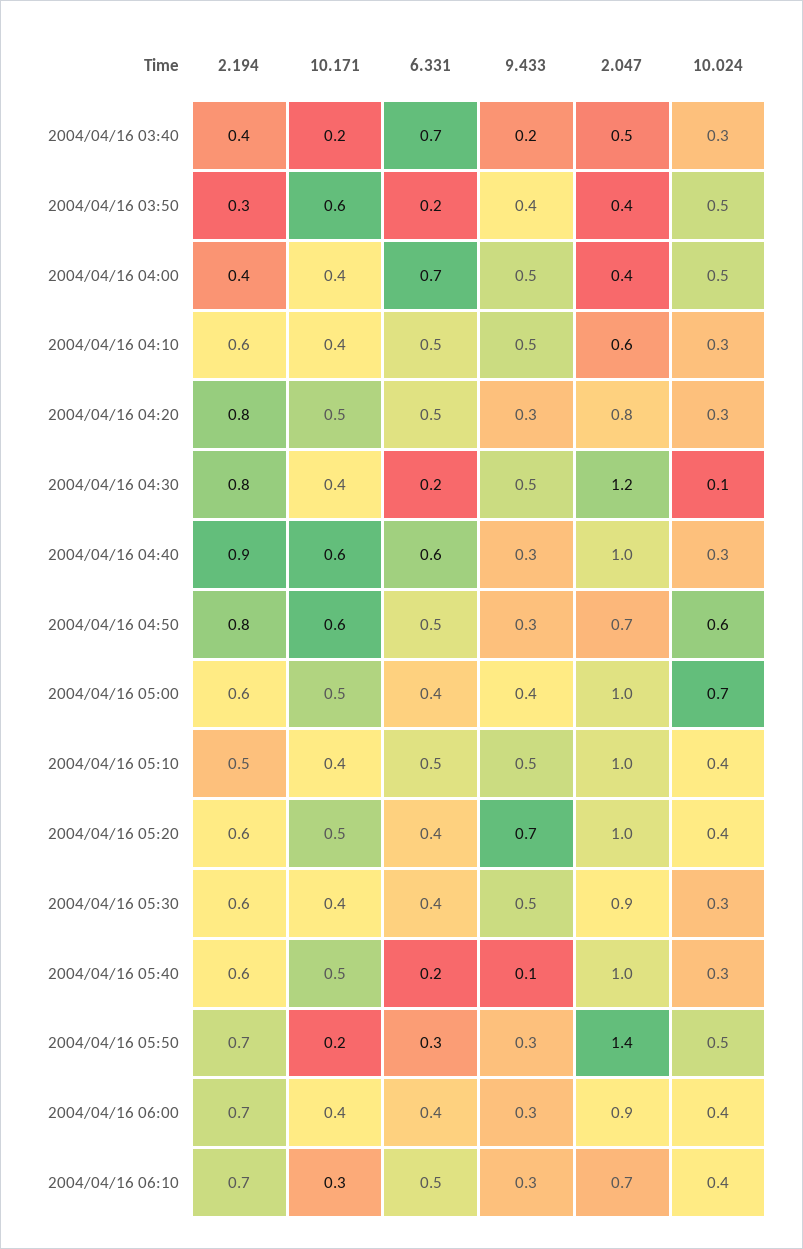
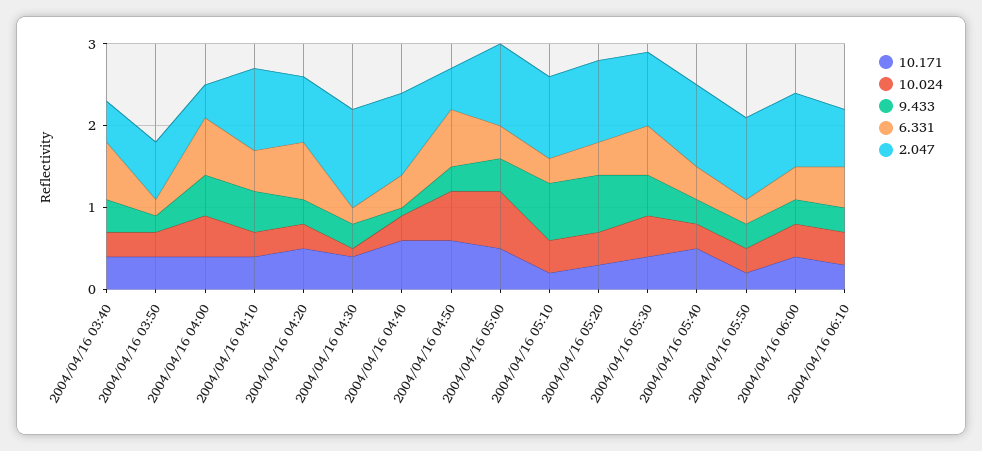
  {
-   "2.194": {
-     "2004/04/16 03:40": 0.4,
-     "2004/04/16 03:50": 0.3,
-     "2004/04/16 04:00": 0.4,
-     "2004/04/16 04:10": 0.6,
-     "2004/04/16 04:20": 0.8,
-     "2004/04/16 04:30": 0.8,
-     "2004/04/16 04:40": 0.9,
-     "2004/04/16 04:50": 0.8,
-     "2004/04/16 05:00": 0.6,
-     "2004/04/16 05:10": 0.5,
-     "2004/04/16 05:20": 0.6,
-     "2004/04/16 05:30": 0.6,
-     "2004/04/16 05:40": 0.6,
-     "2004/04/16 05:50": 0.7,
-     "2004/04/16 06:00": 0.7,
-     "2004/04/16 06:10": 0.7
-   },
    "10.171": {
-     "2004/04/16 03:40": 0.2,
+     "2004/04/16 03:40": 0.4,
-     "2004/04/16 03:50": 0.6,
+     "2004/04/16 03:50": 0.4,
      "2004/04/16 04:00": 0.4,
      "2004/04/16 04:10": 0.4,
      "2004/04/16 04:20": 0.5,
      "2004/04/16 04:30": 0.4,
      "2004/04/16 04:40": 0.6,
      "2004/04/16 04:50": 0.6,
      "2004/04/16 05:00": 0.5,
-     "2004/04/16 05:10": 0.4,
+     "2004/04/16 05:10": 0.2,
-     "2004/04/16 05:20": 0.5,
+     "2004/04/16 05:20": 0.3,
      "2004/04/16 05:30": 0.4,
      "2004/04/16 05:40": 0.5,
      "2004/04/16 05:50": 0.2,
      "2004/04/16 06:00": 0.4,
      "2004/04/16 06:10": 0.3
    },
    "6.331": {
      "2004/04/16 03:40": 0.7,
      "2004/04/16 03:50": 0.2,
      "2004/04/16 04:00": 0.7,
      "2004/04/16 04:10": 0.5,
-     "2004/04/16 04:20": 0.5,
+     "2004/04/16 04:20": 0.7,
      "2004/04/16 04:30": 0.2,
-     "2004/04/16 04:40": 0.6,
+     "2004/04/16 04:40": 0.4,
-     "2004/04/16 04:50": 0.5,
+     "2004/04/16 04:50": 0.7,
      "2004/04/16 05:00": 0.4,
-     "2004/04/16 05:10": 0.5,
+     "2004/04/16 05:10": 0.3,
      "2004/04/16 05:20": 0.4,
-     "2004/04/16 05:30": 0.4,
+     "2004/04/16 05:30": 0.6,
-     "2004/04/16 05:40": 0.2,
+     "2004/04/16 05:40": 0.4,
      "2004/04/16 05:50": 0.3,
      "2004/04/16 06:00": 0.4,
      "2004/04/16 06:10": 0.5
    },
    "9.433": {
-     "2004/04/16 03:40": 0.2,
+     "2004/04/16 03:40": 0.4,
-     "2004/04/16 03:50": 0.4,
+     "2004/04/16 03:50": 0.2,
      "2004/04/16 04:00": 0.5,
      "2004/04/16 04:10": 0.5,
      "2004/04/16 04:20": 0.3,
-     "2004/04/16 04:30": 0.5,
+     "2004/04/16 04:30": 0.3,
-     "2004/04/16 04:40": 0.3,
+     "2004/04/16 04:40": 0.1,
      "2004/04/16 04:50": 0.3,
      "2004/04/16 05:00": 0.4,
-     "2004/04/16 05:10": 0.5,
+     "2004/04/16 05:10": 0.7,
      "2004/04/16 05:20": 0.7,
      "2004/04/16 05:30": 0.5,
-     "2004/04/16 05:40": 0.1,
+     "2004/04/16 05:40": 0.3,
      "2004/04/16 05:50": 0.3,
      "2004/04/16 06:00": 0.3,
      "2004/04/16 06:10": 0.3
    },
    "2.047": {
      "2004/04/16 03:40": 0.5,
-     "2004/04/16 03:50": 0.4,
+     "2004/04/16 03:50": 0.7,
      "2004/04/16 04:00": 0.4,
-     "2004/04/16 04:10": 0.6,
+     "2004/04/16 04:10": 1,
      "2004/04/16 04:20": 0.8,
      "2004/04/16 04:30": 1.2,
      "2004/04/16 04:40": 1,
-     "2004/04/16 04:50": 0.7,
+     "2004/04/16 04:50": 0.5,
      "2004/04/16 05:00": 1,
      "2004/04/16 05:10": 1,
      "2004/04/16 05:20": 1,
      "2004/04/16 05:30": 0.9,
      "2004/04/16 05:40": 1,
-     "2004/04/16 05:50": 1.4,
+     "2004/04/16 05:50": 1,
      "2004/04/16 06:00": 0.9,
      "2004/04/16 06:10": 0.7
    },
    "10.024": {
      "2004/04/16 03:40": 0.3,
-     "2004/04/16 03:50": 0.5,
+     "2004/04/16 03:50": 0.3,
      "2004/04/16 04:00": 0.5,
      "2004/04/16 04:10": 0.3,
      "2004/04/16 04:20": 0.3,
      "2004/04/16 04:30": 0.1,
      "2004/04/16 04:40": 0.3,
      "2004/04/16 04:50": 0.6,
      "2004/04/16 05:00": 0.7,
      "2004/04/16 05:10": 0.4,
      "2004/04/16 05:20": 0.4,
-     "2004/04/16 05:30": 0.3,
+     "2004/04/16 05:30": 0.5,
      "2004/04/16 05:40": 0.3,
-     "2004/04/16 05:50": 0.5,
+     "2004/04/16 05:50": 0.3,
      "2004/04/16 06:00": 0.4,
      "2004/04/16 06:10": 0.4
    }
  }

